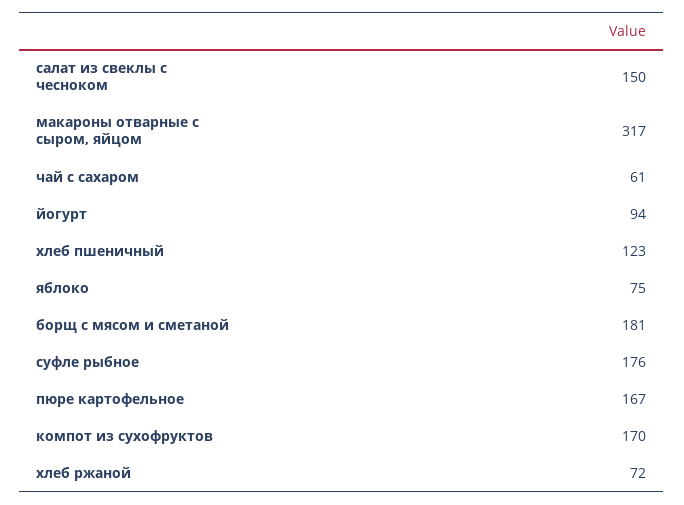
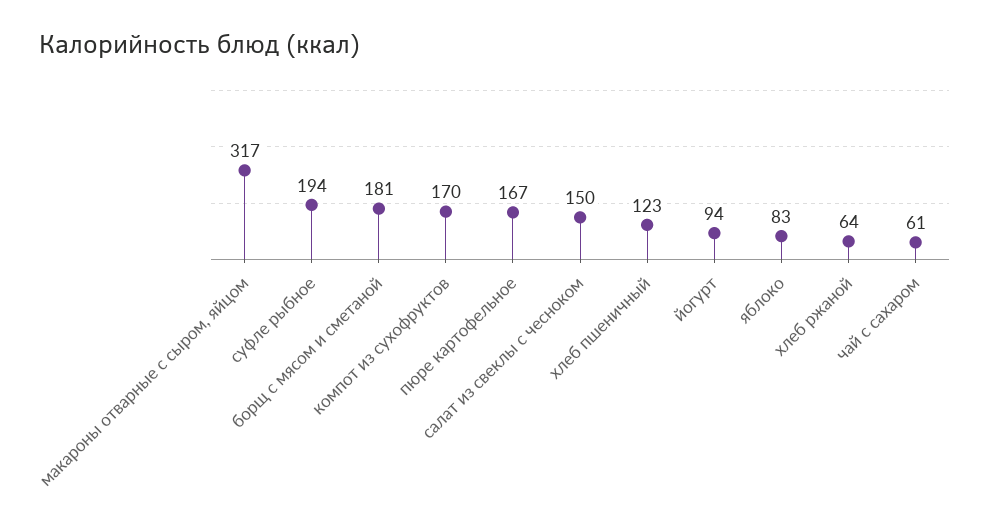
  {
    "салат из свеклы с чесноком": 150,
    "макароны отварные с сыром, яйцом": 317,
    "чай с сахаром": 61,
    "йогурт": 94,
    "хлеб пшеничный": 123,
-   "яблоко": 75,
+   "яблоко": 83,
    "борщ с мясом и сметаной": 181,
-   "суфле рыбное": 176,
+   "суфле рыбное": 194,
    "пюре картофельное": 167,
    "компот из сухофруктов": 170,
-   "хлеб ржаной": 72
+   "хлеб ржаной": 64
  }

